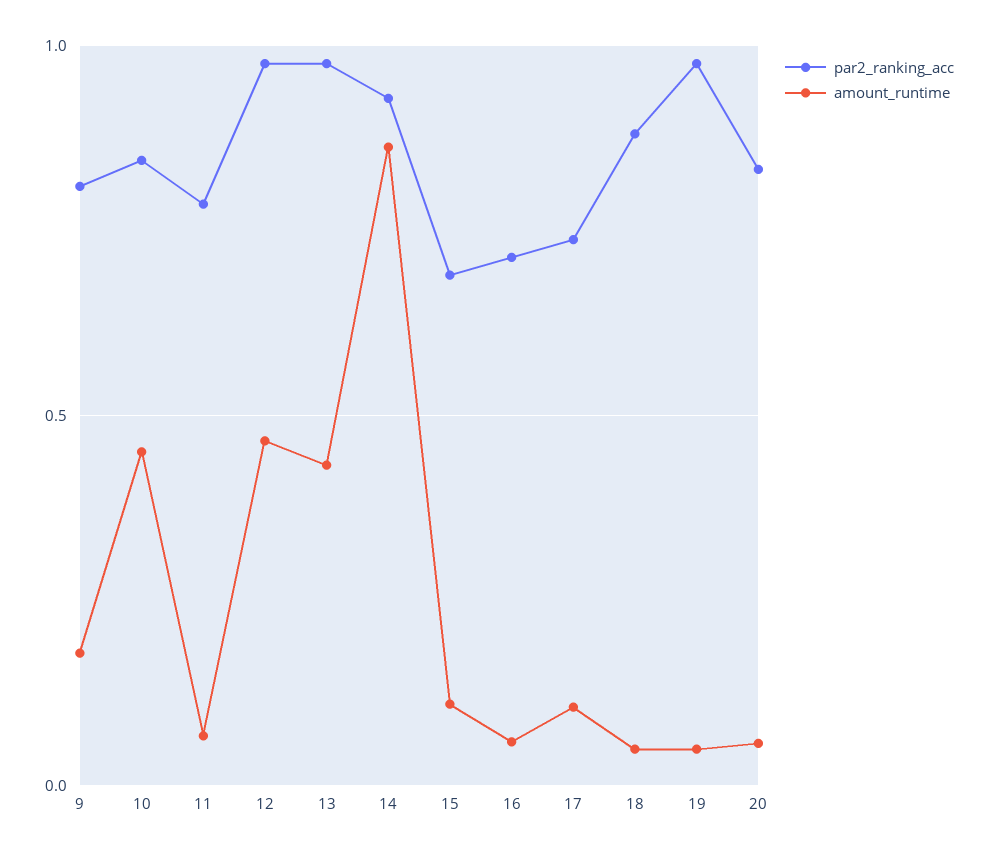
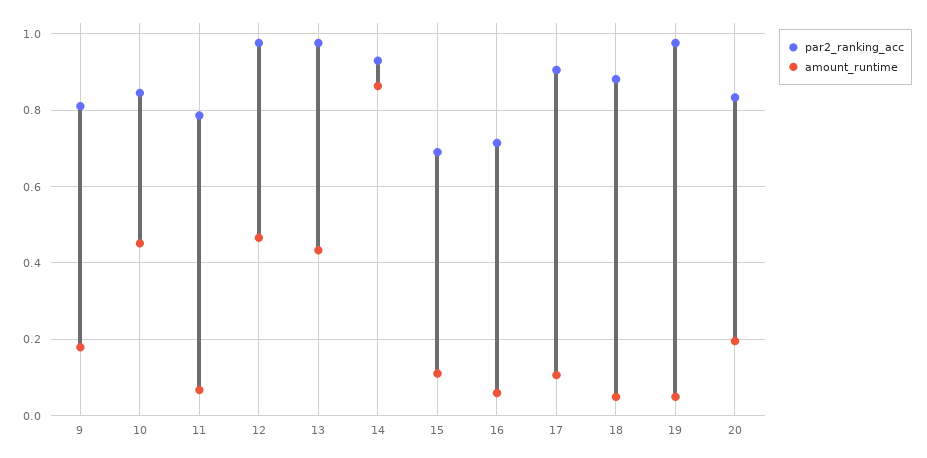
  {
    "par2_ranking_acc": {
      "9": 0.82,
      "10": 0.84,
      "11": 0.78,
      "12": 0.98,
      "13": 0.98,
      "14": 0.92,
      "15": 0.7,
      "16": 0.72,
-     "17": 0.75,
+     "17": 0.9,
      "18": 0.88,
      "19": 0.98,
      "20": 0.84
    },
    "amount_runtime": {
      "9": 0.18,
      "10": 0.46,
      "11": 0.06,
      "12": 0.46,
      "13": 0.44,
      "14": 0.86,
      "15": 0.12,
      "16": 0.06,
      "17": 0.1,
      "18": 0.04,
      "19": 0.04,
-     "20": 0.05
+     "20": 0.2
    }
  }

